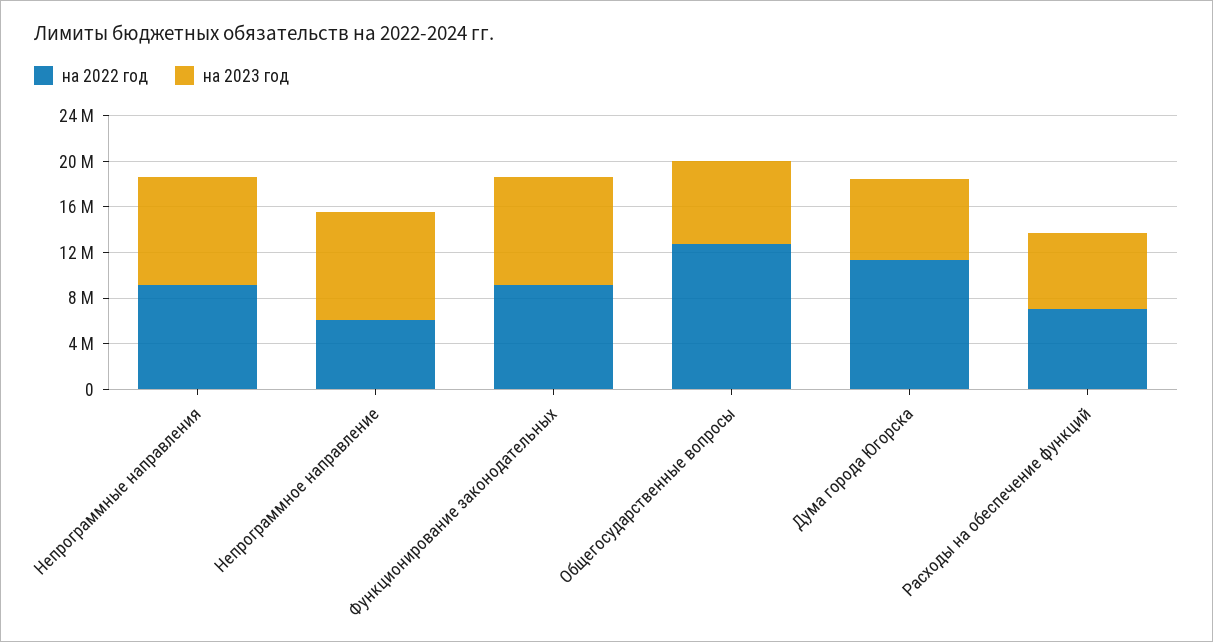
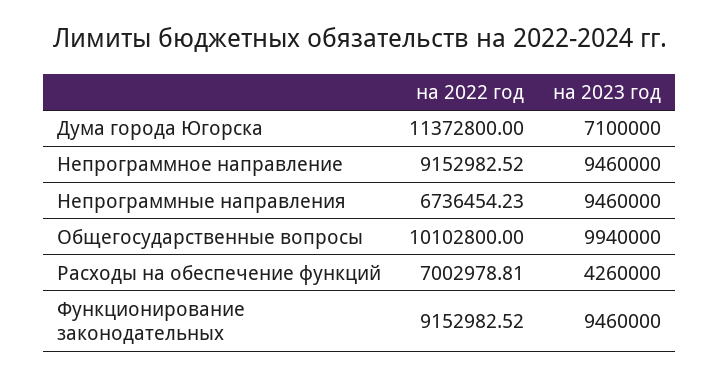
  {
    "на 2022 год": {
-     "Непрограммные направления": 9000000,
+     "Непрограммные направления": 6736454.23,
-     "Непрограммное направление": 6000000,
+     "Непрограммное направление": 9152982.52,
      "Функционирование законодательных": 9152982.52,
-     "Общегосударственные вопросы": 13000000,
+     "Общегосударственные вопросы": 10102800,
      "Дума города Югорска": 11372800,
      "Расходы на обеспечение функций": 7002978.81
    },
    "на 2023 год": {
      "Непрограммные направления": 9460000,
      "Непрограммное направление": 9460000,
      "Функционирование законодательных": 9460000,
-     "Общегосударственные вопросы": 7000000,
+     "Общегосударственные вопросы": 9940000,
      "Дума города Югорска": 7100000,
-     "Расходы на обеспечение функций": 7000000
+     "Расходы на обеспечение функций": 4260000
    }
  }

